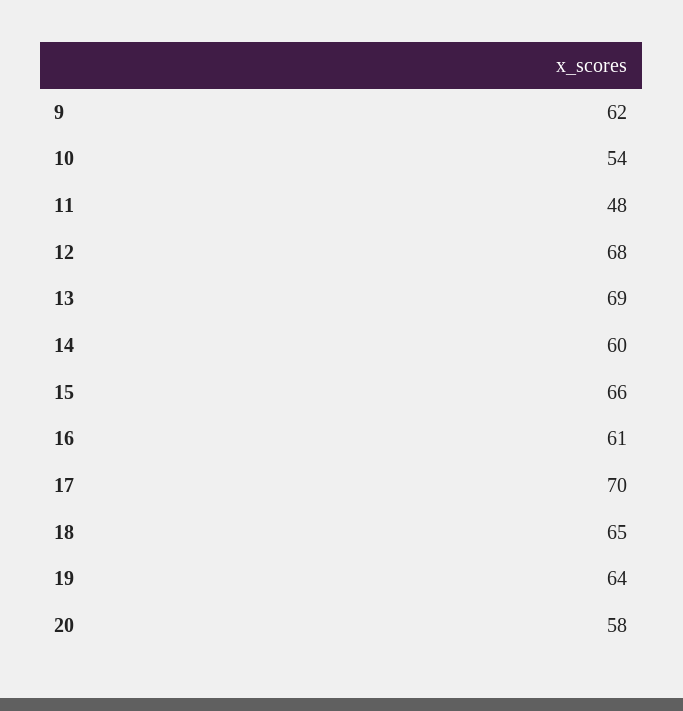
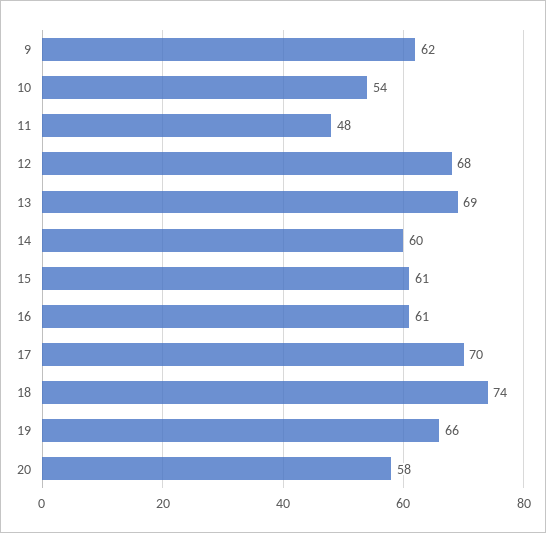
  {
    "9": 62,
    "10": 54,
    "11": 48,
    "12": 68,
    "13": 69,
    "14": 60,
-   "15": 66,
+   "15": 61,
    "16": 61,
    "17": 70,
-   "18": 65,
+   "18": 74,
-   "19": 64,
+   "19": 66,
    "20": 58
  }

